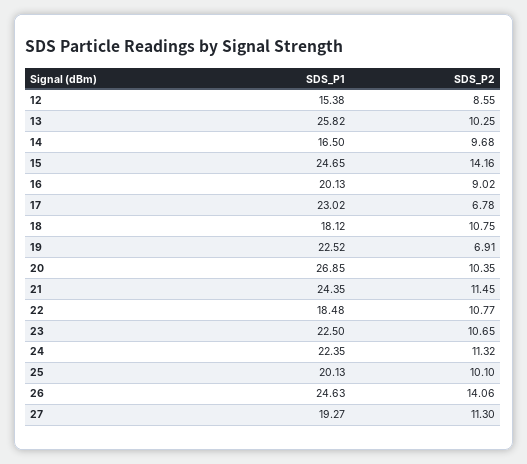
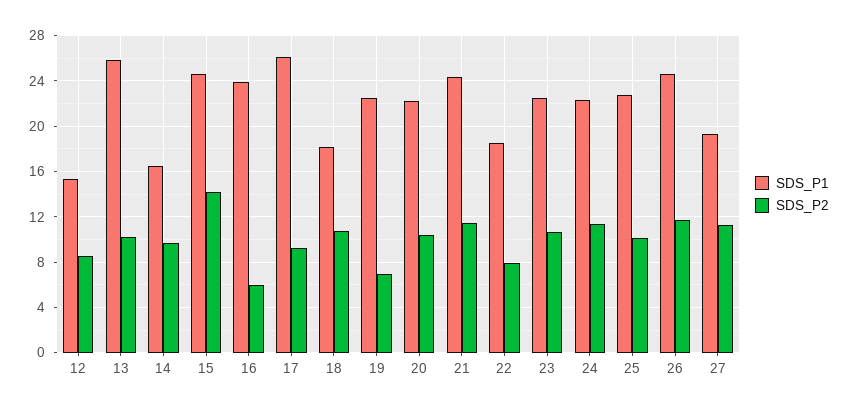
  {
    "SDS_P1": {
      "12": 15.38,
      "13": 25.82,
      "14": 16.5,
      "15": 24.65,
-     "16": 20.13,
+     "16": 24,
-     "17": 23.02,
+     "17": 26,
      "18": 18.12,
      "19": 22.52,
-     "20": 26.85,
+     "20": 22,
      "21": 24.35,
      "22": 18.48,
      "23": 22.5,
      "24": 22.35,
-     "25": 20.13,
+     "25": 23,
      "26": 24.63,
      "27": 19.27
    },
    "SDS_P2": {
      "12": 8.55,
      "13": 10.25,
      "14": 9.68,
      "15": 14.16,
-     "16": 9.02,
+     "16": 6,
-     "17": 6.78,
+     "17": 9,
      "18": 10.75,
      "19": 6.91,
      "20": 10.35,
      "21": 11.45,
-     "22": 10.77,
+     "22": 8,
      "23": 10.65,
      "24": 11.32,
      "25": 10.1,
-     "26": 14.06,
+     "26": 12,
      "27": 11.3
    }
  }

